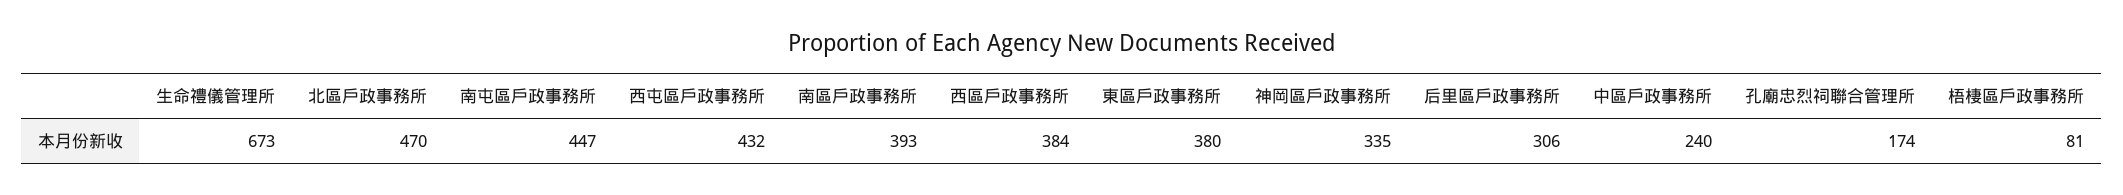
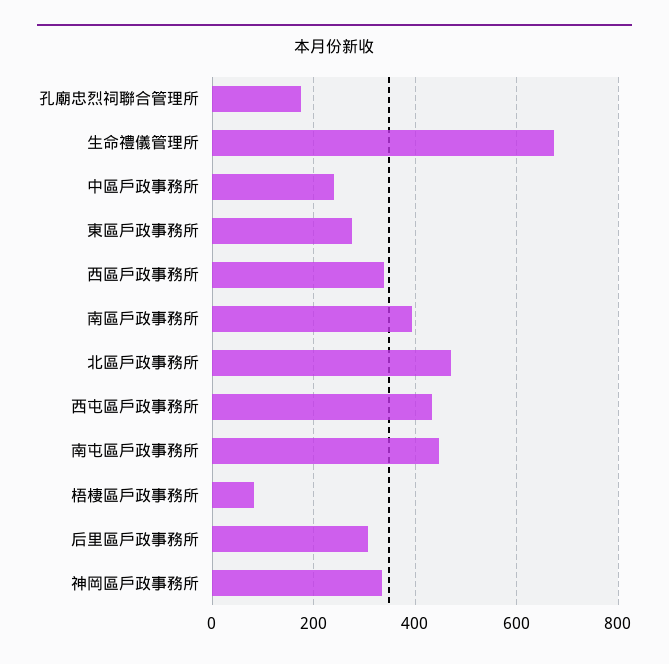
  {
    "生命禮儀管理所": 673,
    "北區戶政事務所": 470,
    "南屯區戶政事務所": 447,
    "西屯區戶政事務所": 432,
    "南區戶政事務所": 393,
-   "西區戶政事務所": 384,
+   "西區戶政事務所": 340,
-   "東區戶政事務所": 380,
+   "東區戶政事務所": 280,
    "神岡區戶政事務所": 335,
    "后里區戶政事務所": 306,
    "中區戶政事務所": 240,
    "孔廟忠烈祠聯合管理所": 174,
    "梧棲區戶政事務所": 81
  }

